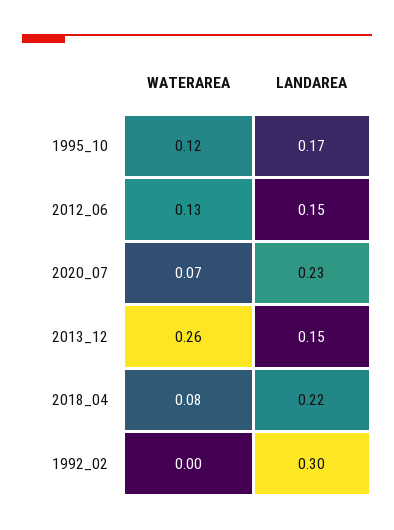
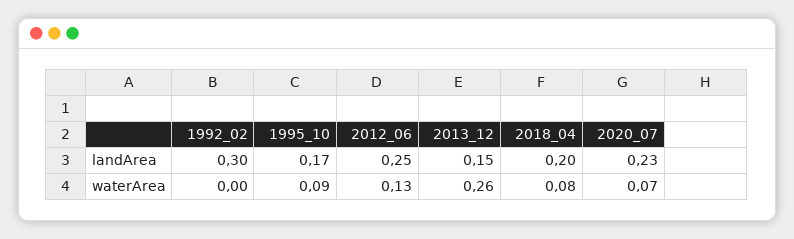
  {
    "WATERAREA": {
-     "1995_10": 0.12,
+     "1995_10": 0.09,
      "2012_06": 0.13,
      "2020_07": 0.07,
      "2013_12": 0.26,
      "2018_04": 0.08,
      "1992_02": 0
    },
    "LANDAREA": {
      "1995_10": 0.17,
-     "2012_06": 0.15,
+     "2012_06": 0.25,
      "2020_07": 0.23,
      "2013_12": 0.15,
-     "2018_04": 0.22,
+     "2018_04": 0.2,
      "1992_02": 0.3
    }
  }

